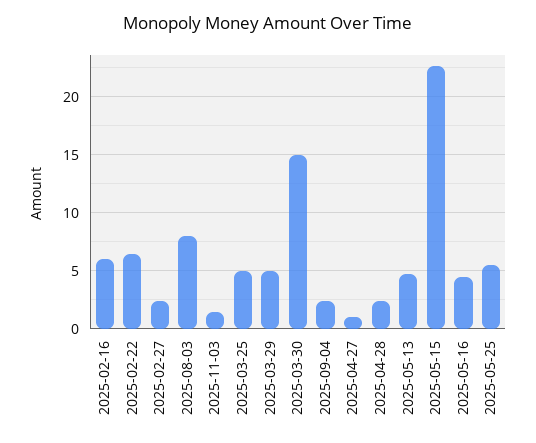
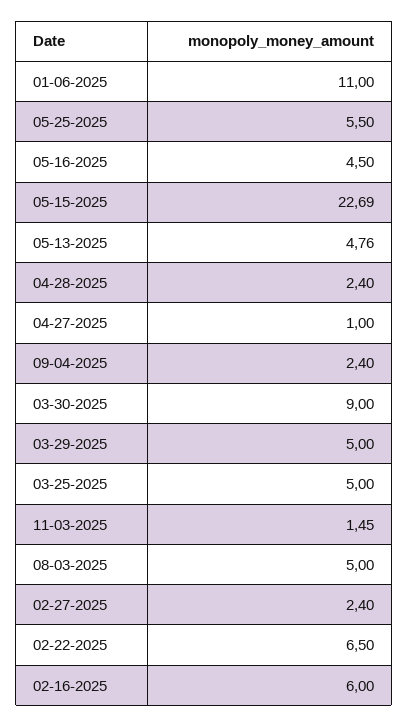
  {
    "2025-02-16": 6,
    "2025-02-22": 6.5,
    "2025-02-27": 2.4,
-   "2025-08-03": 8,
+   "2025-08-03": 5,
    "2025-11-03": 1.45,
    "2025-03-25": 5,
    "2025-03-29": 5,
-   "2025-03-30": 15,
+   "2025-03-30": 9,
    "2025-09-04": 2.4,
    "2025-04-27": 1,
    "2025-04-28": 2.4,
    "2025-05-13": 4.76,
    "2025-05-15": 22.69,
    "2025-05-16": 4.5,
-   "2025-05-25": 5.5
+   "2025-05-25": 5.5,
+   "01-06-2025": 11
  }

